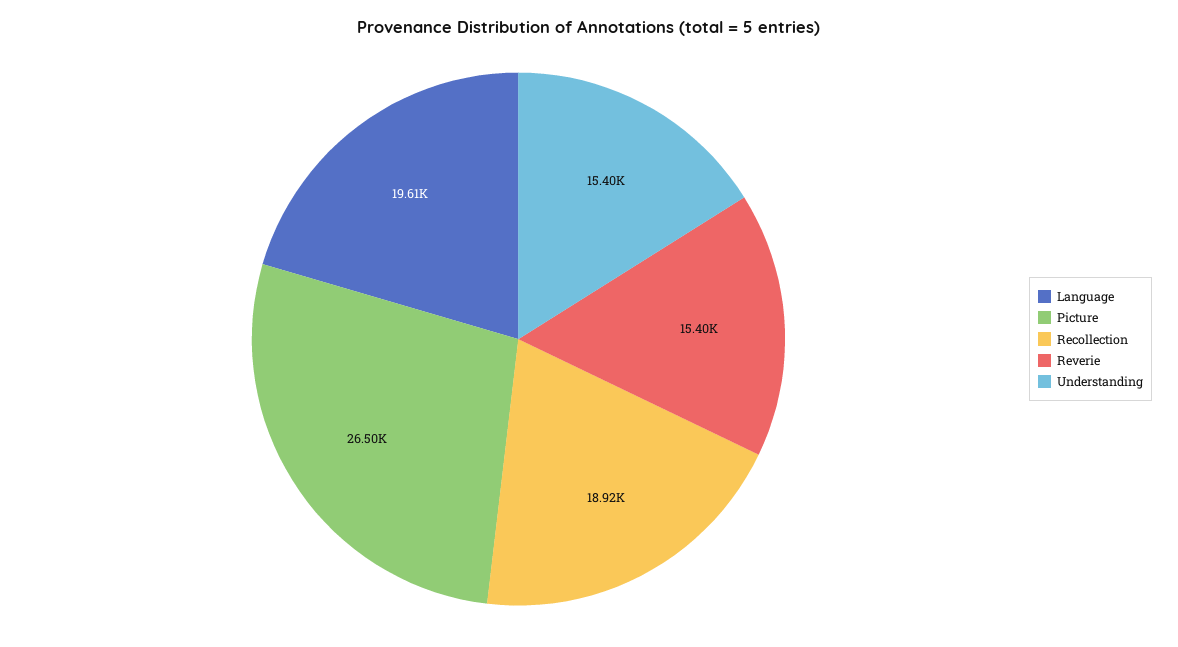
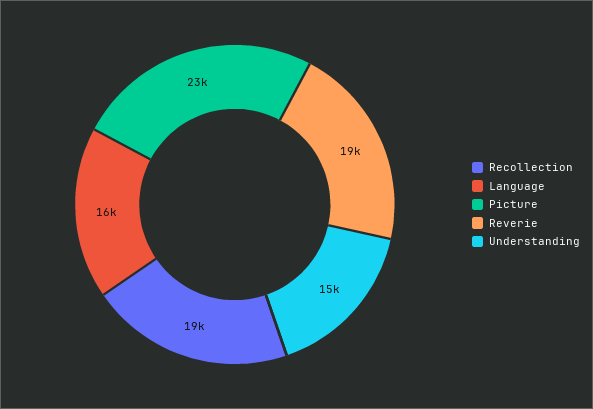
  {
-   "Language": 19610,
+   "Language": 16000,
-   "Picture": 26500,
+   "Picture": 23000,
    "Recollection": 18920,
-   "Reverie": 15400,
+   "Reverie": 19000,
    "Understanding": 15400
  }

